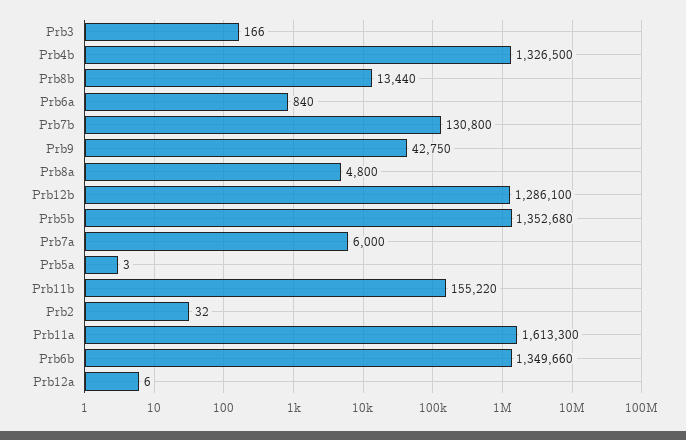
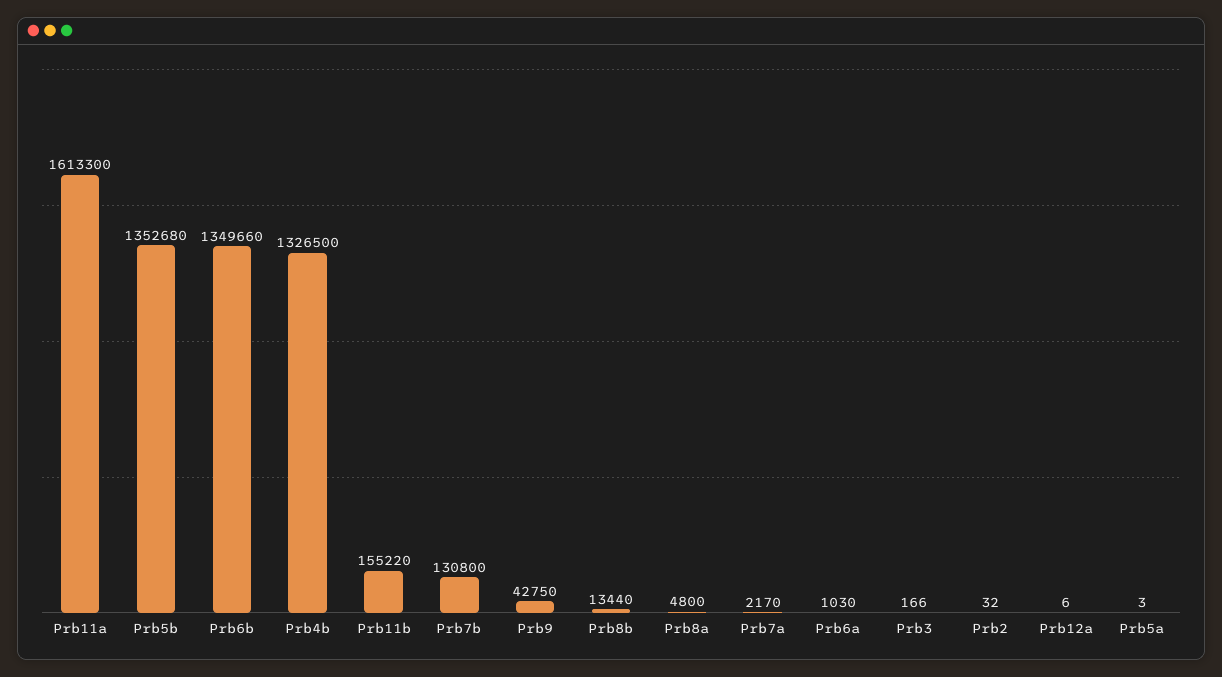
  {
    "Prb3": 166,
    "Prb4b": 1326500,
    "Prb8b": 13440,
-   "Prb6a": 840,
+   "Prb6a": 1030,
    "Prb7b": 130800,
    "Prb9": 42750,
    "Prb8a": 4800,
-   "Prb12b": 1286100,
    "Prb5b": 1352680,
-   "Prb7a": 6000,
+   "Prb7a": 2170,
    "Prb5a": 3,
    "Prb11b": 155220,
    "Prb2": 32,
    "Prb11a": 1613300,
    "Prb6b": 1349660,
    "Prb12a": 6
  }

